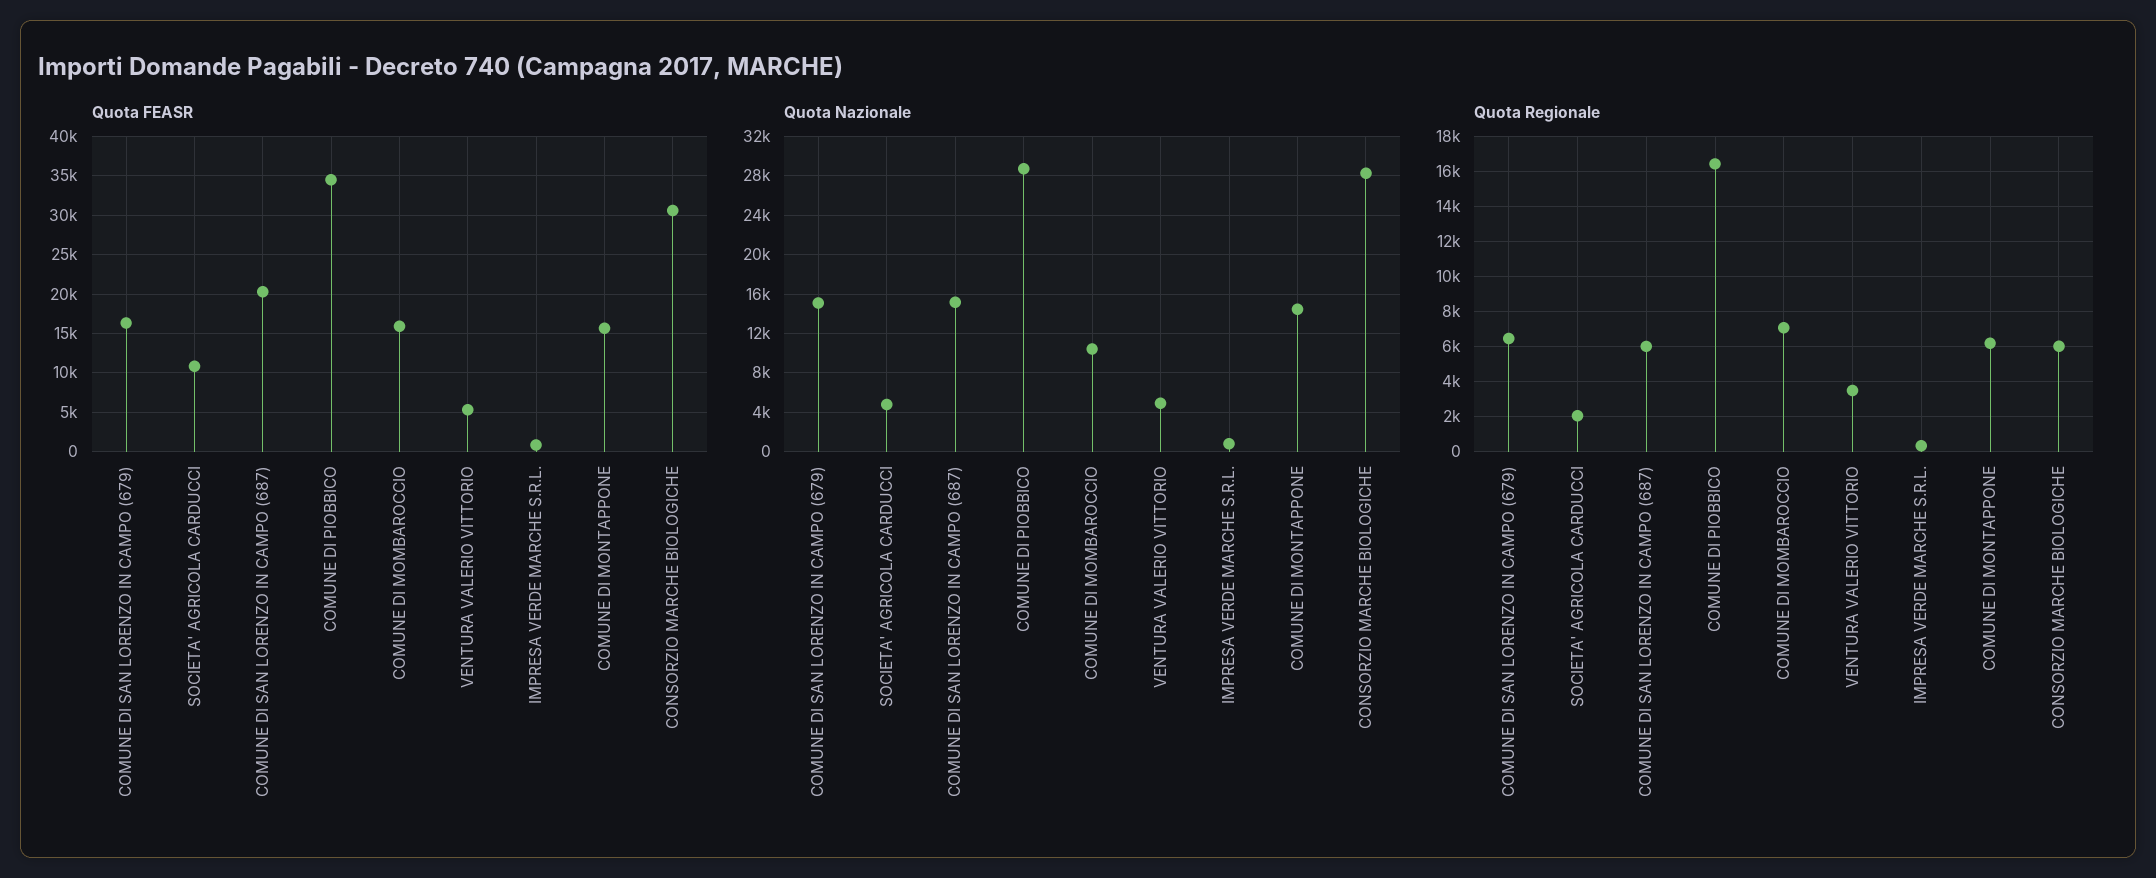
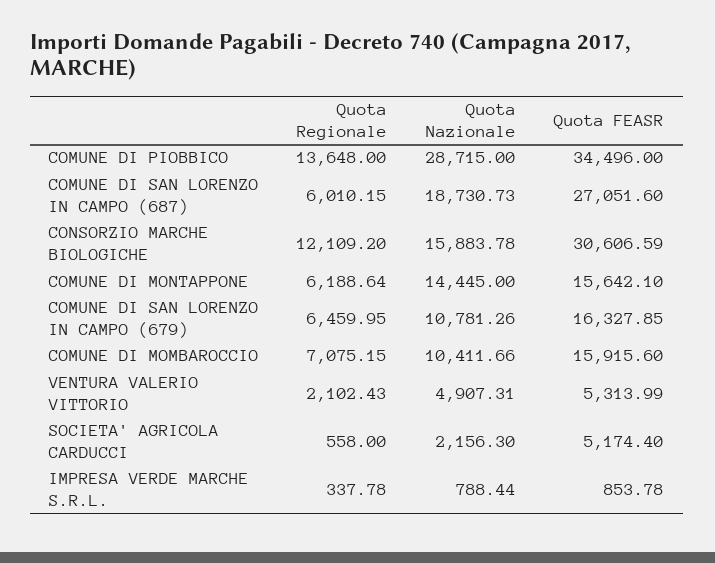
  {
    "Quota FEASR": {
      "COMUNE DI SAN LORENZO IN CAMPO (679)": 16327.85,
-     "SOCIETA' AGRICOLA CARDUCCI": 11000,
+     "SOCIETA' AGRICOLA CARDUCCI": 5174.4,
-     "COMUNE DI SAN LORENZO IN CAMPO (687)": 20000,
+     "COMUNE DI SAN LORENZO IN CAMPO (687)": 27051.6,
      "COMUNE DI PIOBBICO": 34496,
      "COMUNE DI MOMBAROCCIO": 15915.6,
      "VENTURA VALERIO VITTORIO": 5313.99,
      "IMPRESA VERDE MARCHE S.R.L.": 853.78,
      "COMUNE DI MONTAPPONE": 15642.1,
      "CONSORZIO MARCHE BIOLOGICHE": 30606.59
    },
    "Quota Nazionale": {
-     "COMUNE DI SAN LORENZO IN CAMPO (679)": 15000,
+     "COMUNE DI SAN LORENZO IN CAMPO (679)": 10781.26,
-     "SOCIETA' AGRICOLA CARDUCCI": 5000,
+     "SOCIETA' AGRICOLA CARDUCCI": 2156.3,
-     "COMUNE DI SAN LORENZO IN CAMPO (687)": 15000,
+     "COMUNE DI SAN LORENZO IN CAMPO (687)": 18730.73,
      "COMUNE DI PIOBBICO": 28715,
      "COMUNE DI MOMBAROCCIO": 10411.66,
      "VENTURA VALERIO VITTORIO": 4907.31,
      "IMPRESA VERDE MARCHE S.R.L.": 788.44,
      "COMUNE DI MONTAPPONE": 14445,
-     "CONSORZIO MARCHE BIOLOGICHE": 28000
+     "CONSORZIO MARCHE BIOLOGICHE": 15883.78
    },
    "Quota Regionale": {
      "COMUNE DI SAN LORENZO IN CAMPO (679)": 6459.95,
-     "SOCIETA' AGRICOLA CARDUCCI": 2000,
+     "SOCIETA' AGRICOLA CARDUCCI": 558,
      "COMUNE DI SAN LORENZO IN CAMPO (687)": 6010.15,
-     "COMUNE DI PIOBBICO": 16500,
+     "COMUNE DI PIOBBICO": 13648,
      "COMUNE DI MOMBAROCCIO": 7075.15,
-     "VENTURA VALERIO VITTORIO": 3500,
+     "VENTURA VALERIO VITTORIO": 2102.43,
      "IMPRESA VERDE MARCHE S.R.L.": 337.78,
      "COMUNE DI MONTAPPONE": 6188.64,
-     "CONSORZIO MARCHE BIOLOGICHE": 6000
+     "CONSORZIO MARCHE BIOLOGICHE": 12109.2
    }
  }

